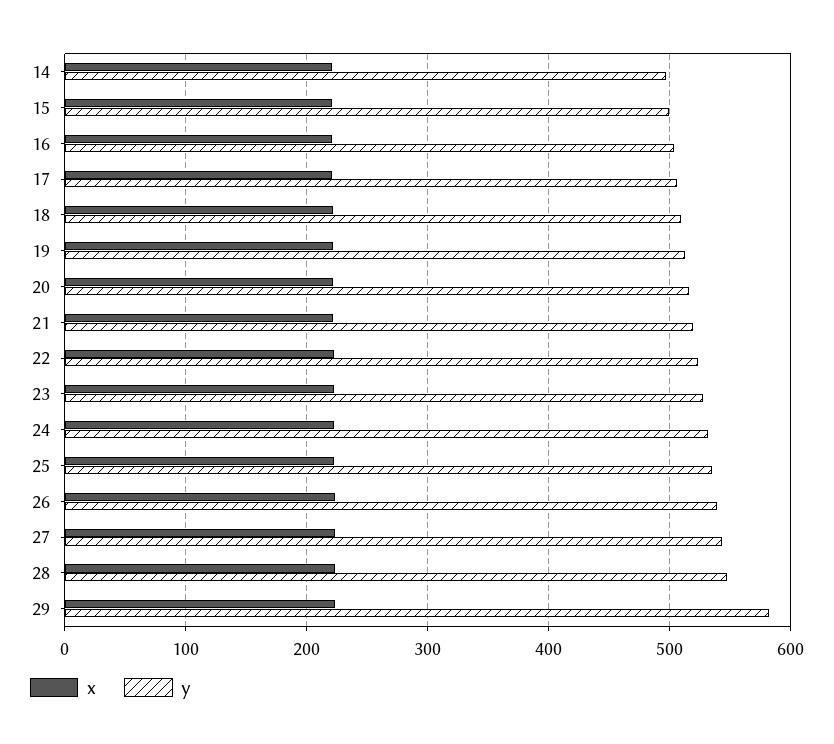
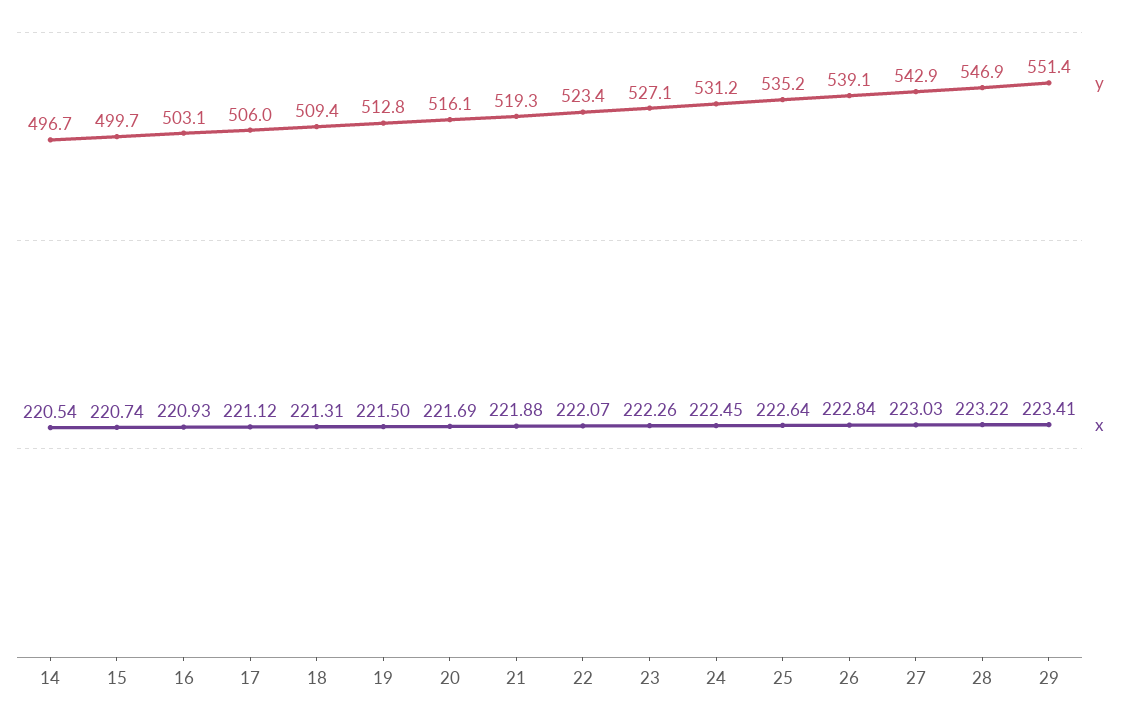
  {
    "x": {
      "14": 220.54,
      "15": 220.74,
      "16": 220.93,
      "17": 221.12,
      "18": 221.31,
      "19": 221.5,
      "20": 221.69,
      "21": 221.88,
      "22": 222.07,
      "23": 222.26,
      "24": 222.45,
      "25": 222.64,
      "26": 222.84,
      "27": 223.03,
      "28": 223.22,
      "29": 223.41
    },
    "y": {
      "14": 496.7,
      "15": 499.7,
      "16": 503.1,
      "17": 506,
      "18": 509.4,
      "19": 512.8,
      "20": 516.1,
      "21": 519.3,
      "22": 523.4,
      "23": 527.1,
      "24": 531.2,
      "25": 535.2,
      "26": 539.1,
      "27": 542.9,
      "28": 546.9,
-     "29": 580
+     "29": 551.4
    }
  }

